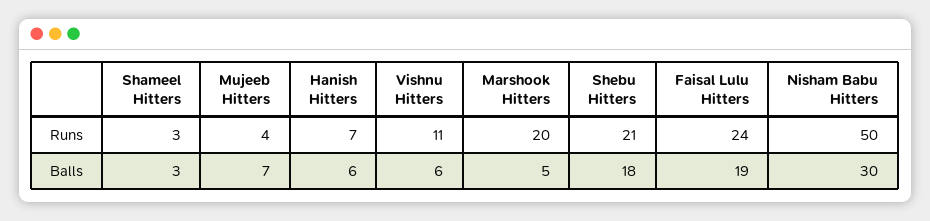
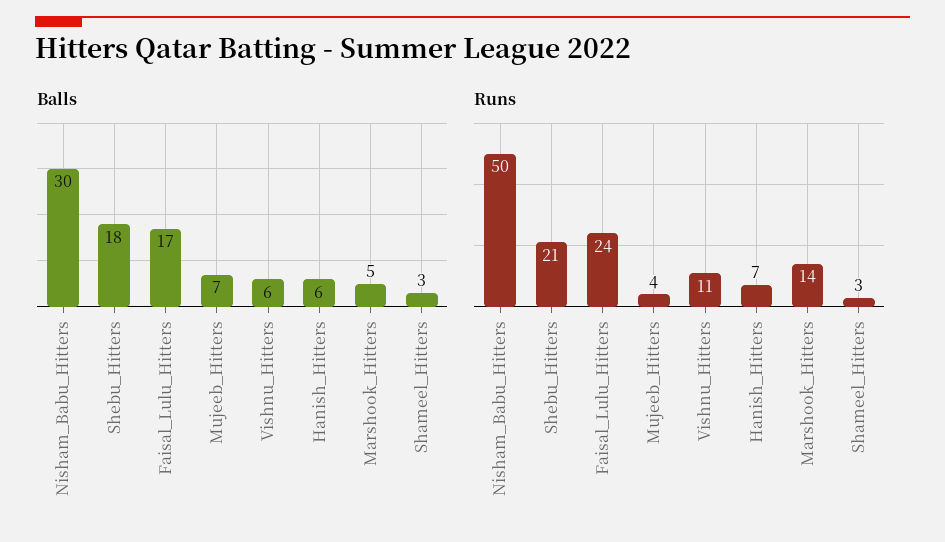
  {
    "Runs": {
      "Shameel Hitters": 3,
      "Mujeeb Hitters": 4,
      "Hanish Hitters": 7,
      "Vishnu Hitters": 11,
-     "Marshook Hitters": 20,
+     "Marshook Hitters": 14,
      "Shebu Hitters": 21,
      "Faisal Lulu Hitters": 24,
      "Nisham Babu Hitters": 50
    },
    "Balls": {
      "Shameel Hitters": 3,
      "Mujeeb Hitters": 7,
      "Hanish Hitters": 6,
      "Vishnu Hitters": 6,
      "Marshook Hitters": 5,
      "Shebu Hitters": 18,
-     "Faisal Lulu Hitters": 19,
+     "Faisal Lulu Hitters": 17,
      "Nisham Babu Hitters": 30
    }
  }

